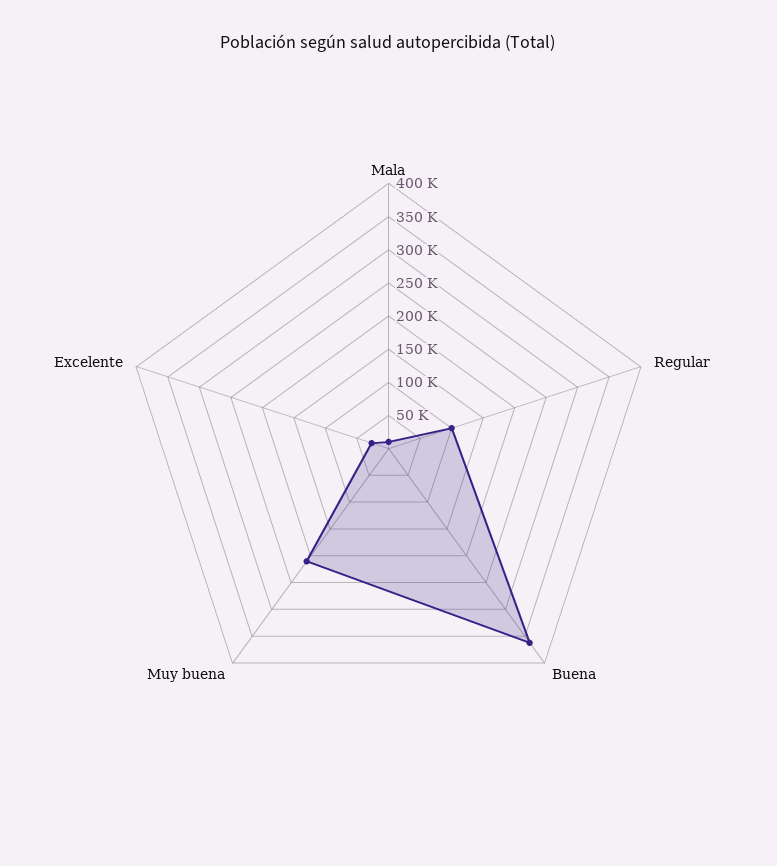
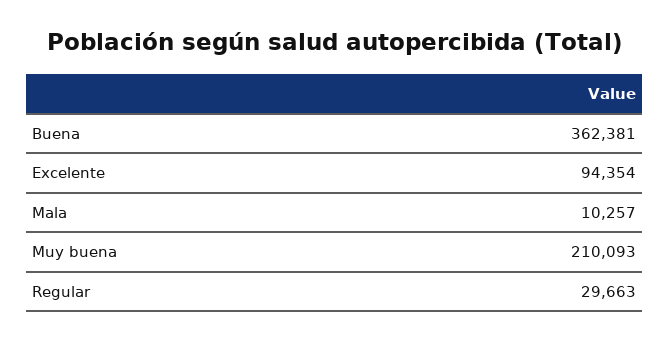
  {
    "Mala": 10257,
-   "Regular": 100000,
+   "Regular": 29663,
    "Buena": 362381,
    "Muy buena": 210093,
-   "Excelente": 25000
+   "Excelente": 94354
  }

